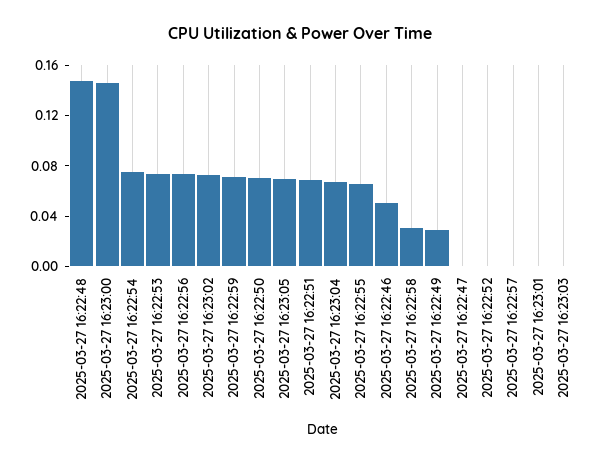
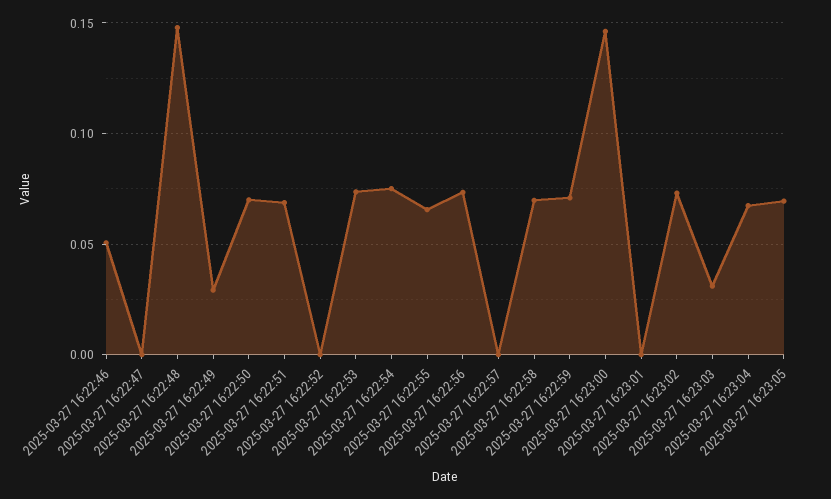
  {
    "2025-03-27 16:22:48": 0.15,
    "2025-03-27 16:23:00": 0.145,
    "2025-03-27 16:22:54": 0.075,
    "2025-03-27 16:22:53": 0.075,
    "2025-03-27 16:22:56": 0.075,
    "2025-03-27 16:23:02": 0.075,
    "2025-03-27 16:22:59": 0.07,
    "2025-03-27 16:22:50": 0.07,
    "2025-03-27 16:23:05": 0.07,
    "2025-03-27 16:22:51": 0.07,
    "2025-03-27 16:23:04": 0.065,
    "2025-03-27 16:22:55": 0.065,
    "2025-03-27 16:22:46": 0.05,
-   "2025-03-27 16:22:58": 0.03,
+   "2025-03-27 16:22:58": 0.07,
    "2025-03-27 16:22:49": 0.03,
    "2025-03-27 16:22:47": 0,
    "2025-03-27 16:22:52": 0,
    "2025-03-27 16:22:57": 0,
    "2025-03-27 16:23:01": 0,
-   "2025-03-27 16:23:03": 0
+   "2025-03-27 16:23:03": 0.03
  }

